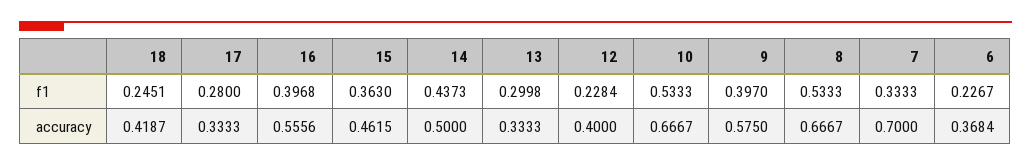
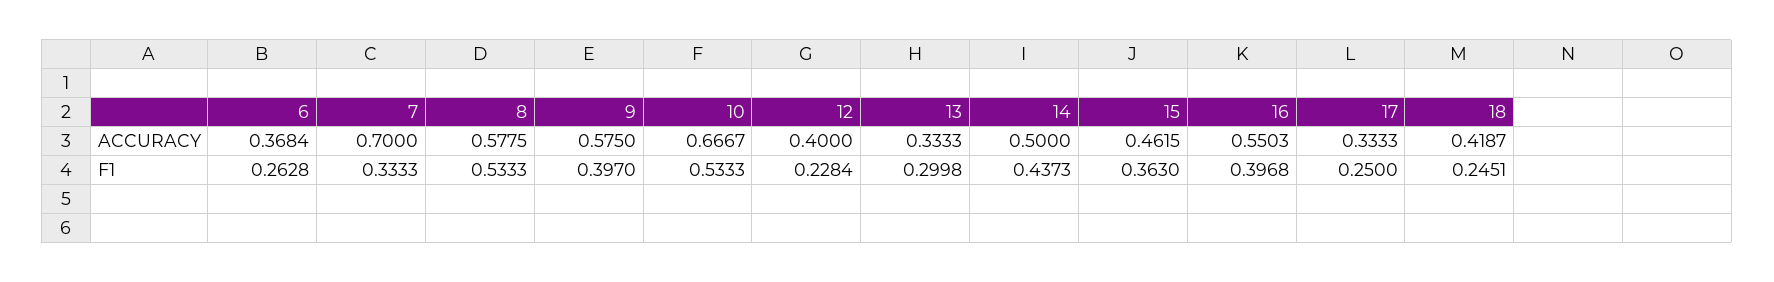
  {
    "18": {
      "f1": 0.2451,
      "accuracy": 0.4187
    },
    "17": {
-     "f1": 0.28,
+     "f1": 0.25,
      "accuracy": 0.3333
    },
    "16": {
      "f1": 0.3968,
-     "accuracy": 0.5556
+     "accuracy": 0.5503
    },
    "15": {
      "f1": 0.363,
      "accuracy": 0.4615
    },
    "14": {
      "f1": 0.4373,
      "accuracy": 0.5
    },
    "13": {
      "f1": 0.2998,
      "accuracy": 0.3333
    },
    "12": {
      "f1": 0.2284,
      "accuracy": 0.4
    },
    "10": {
      "f1": 0.5333,
      "accuracy": 0.6667
    },
    "9": {
      "f1": 0.397,
      "accuracy": 0.575
    },
    "8": {
      "f1": 0.5333,
-     "accuracy": 0.6667
+     "accuracy": 0.5775
    },
    "7": {
      "f1": 0.3333,
      "accuracy": 0.7
    },
    "6": {
-     "f1": 0.2267,
+     "f1": 0.2628,
      "accuracy": 0.3684
    }
  }

